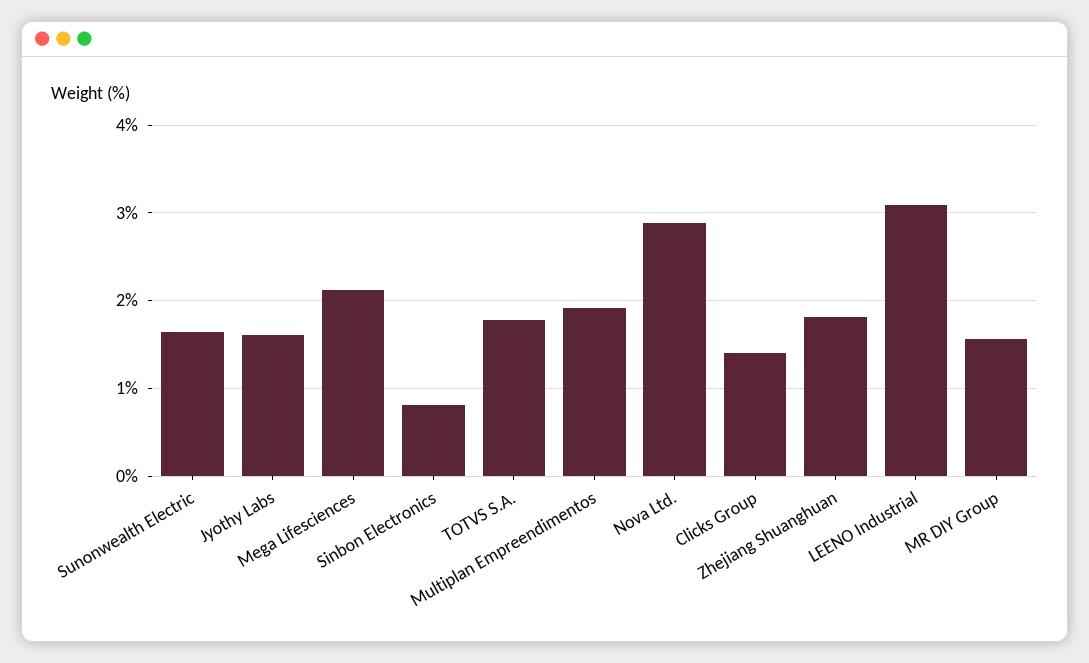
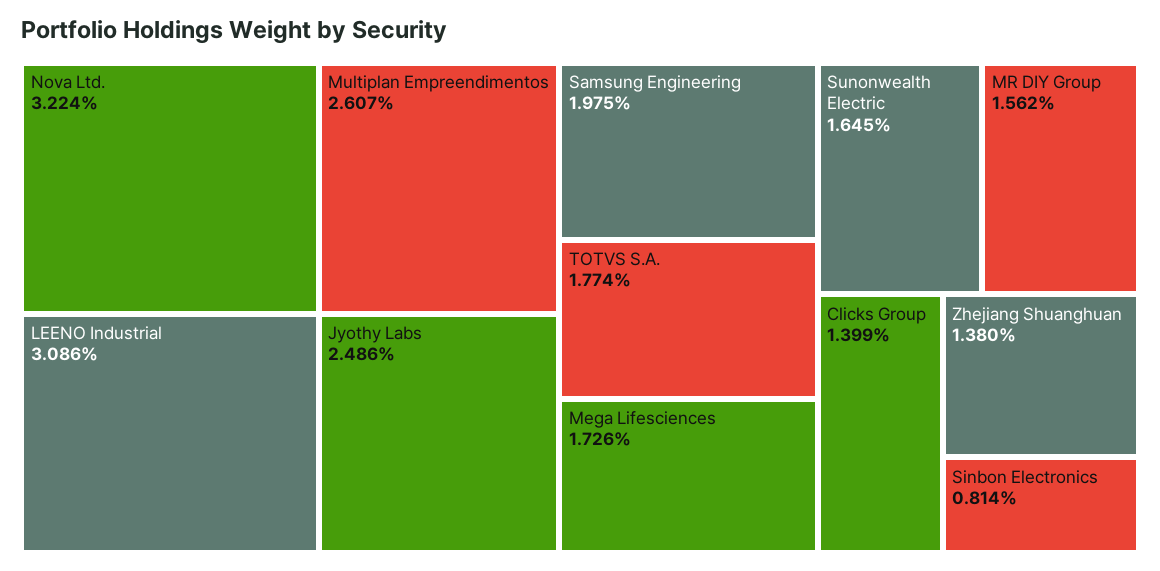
  {
    "Sunonwealth Electric": 1.645,
-   "Jyothy Labs": 1.6,
+   "Jyothy Labs": 2.486,
-   "Mega Lifesciences": 2.1,
+   "Mega Lifesciences": 1.726,
    "Sinbon Electronics": 0.814,
    "TOTVS S.A.": 1.774,
-   "Multiplan Empreendimentos": 1.9,
+   "Multiplan Empreendimentos": 2.607,
-   "Nova Ltd.": 2.9,
+   "Nova Ltd.": 3.224,
    "Clicks Group": 1.399,
-   "Zhejiang Shuanghuan": 1.8,
+   "Zhejiang Shuanghuan": 1.38,
    "LEENO Industrial": 3.086,
-   "MR DIY Group": 1.562
+   "MR DIY Group": 1.562,
+   "Samsung Engineering": 1.975
  }

